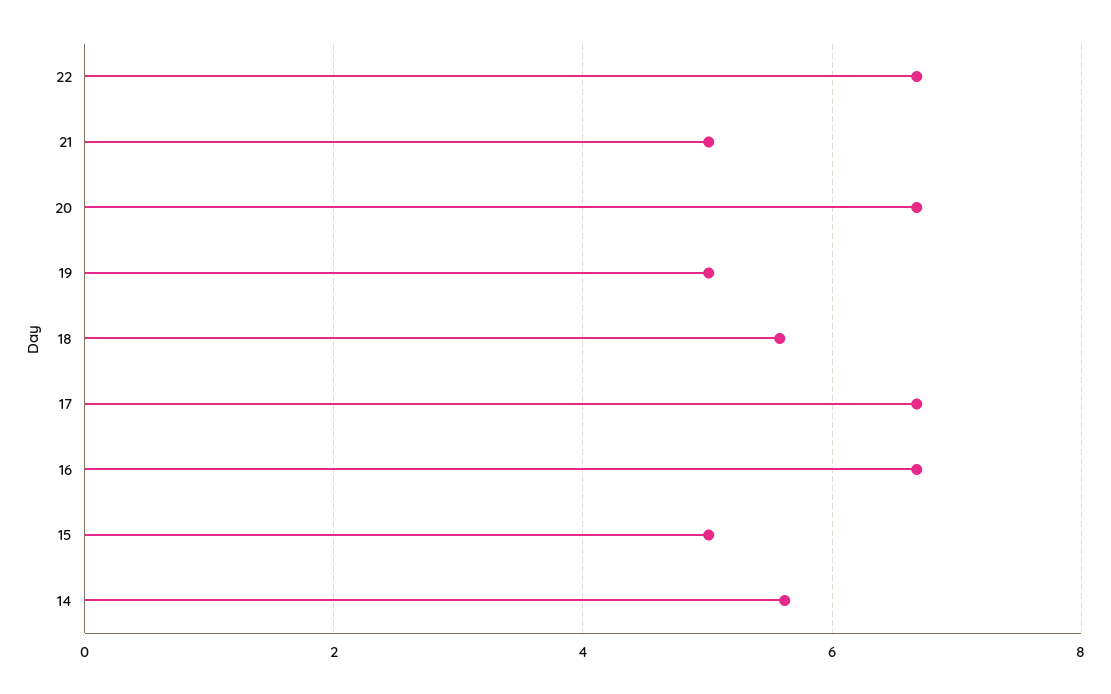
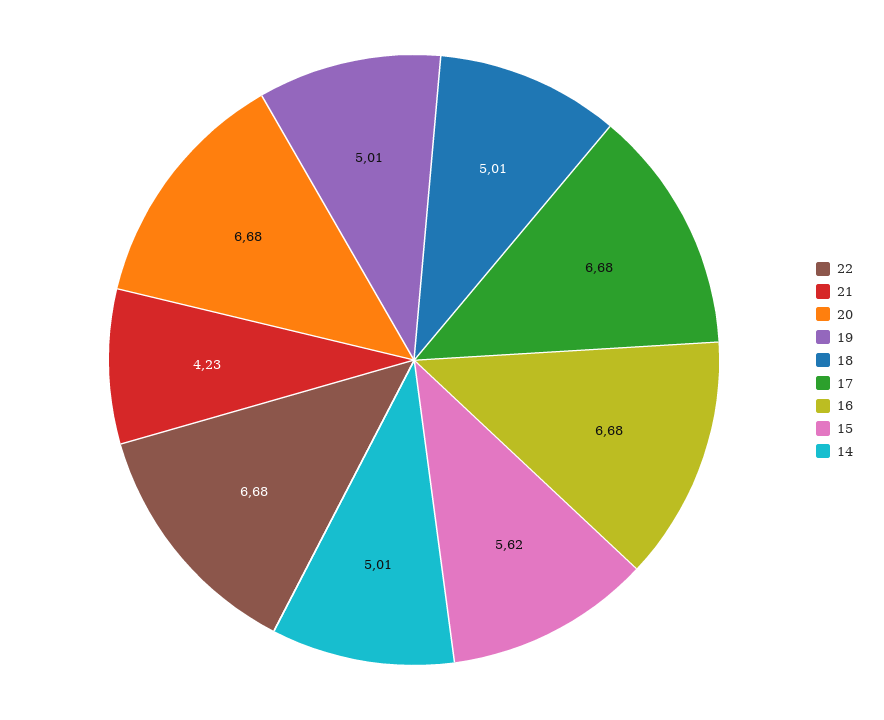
  {
    "22": 6.68,
-   "21": 5,
+   "21": 4.23,
    "20": 6.68,
    "19": 5.01,
-   "18": 5.6,
+   "18": 5.01,
    "17": 6.68,
    "16": 6.68,
-   "15": 5,
+   "15": 5.62,
-   "14": 5.6
+   "14": 5.01
  }

